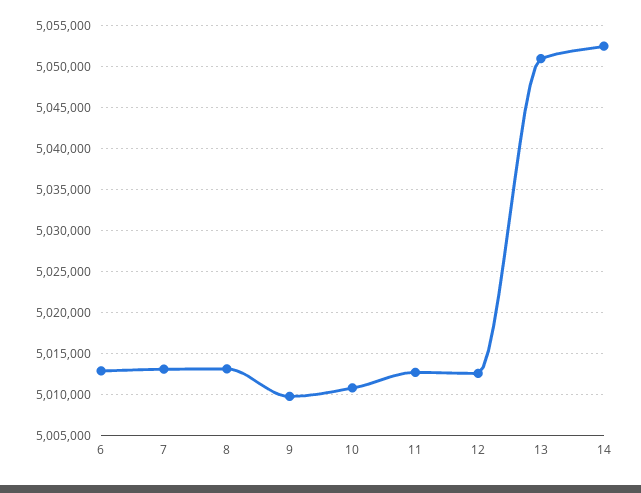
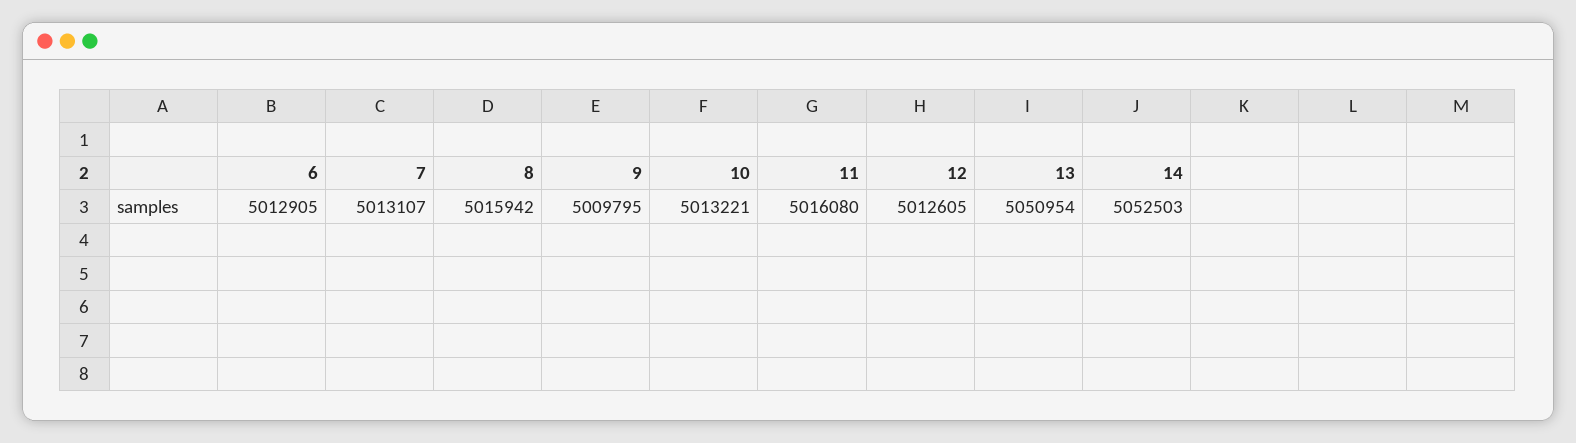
  {
    "6": 5012905,
    "7": 5013107,
-   "8": 5013000,
+   "8": 5015942,
    "9": 5009795,
-   "10": 5011000,
+   "10": 5013221,
-   "11": 5013000,
+   "11": 5016080,
    "12": 5012605,
    "13": 5050954,
    "14": 5052503
  }

